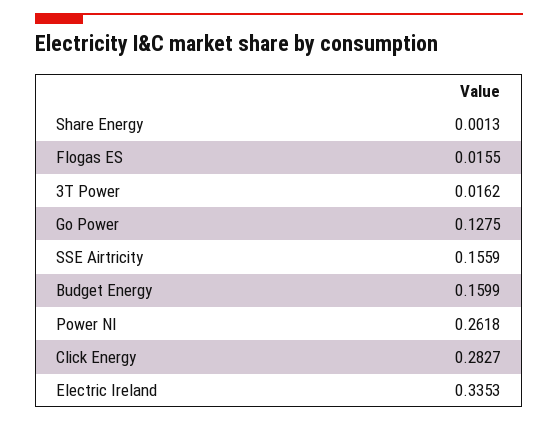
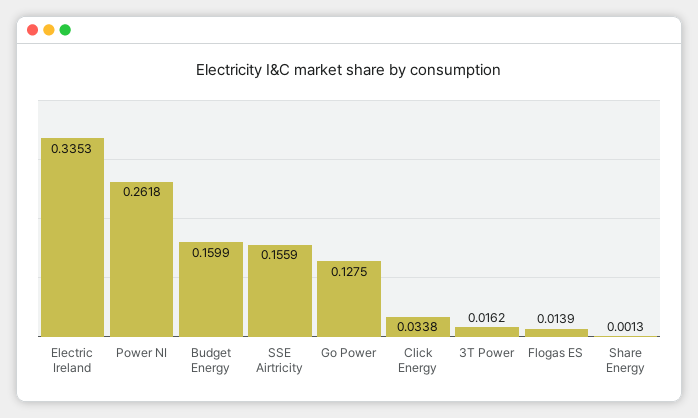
  {
    "Share Energy": 0.0013,
-   "Flogas ES": 0.0155,
+   "Flogas ES": 0.0139,
    "3T Power": 0.0162,
    "Go Power": 0.1275,
    "SSE Airtricity": 0.1559,
    "Budget Energy": 0.1599,
    "Power NI": 0.2618,
-   "Click Energy": 0.2827,
+   "Click Energy": 0.0338,
    "Electric Ireland": 0.3353
  }

